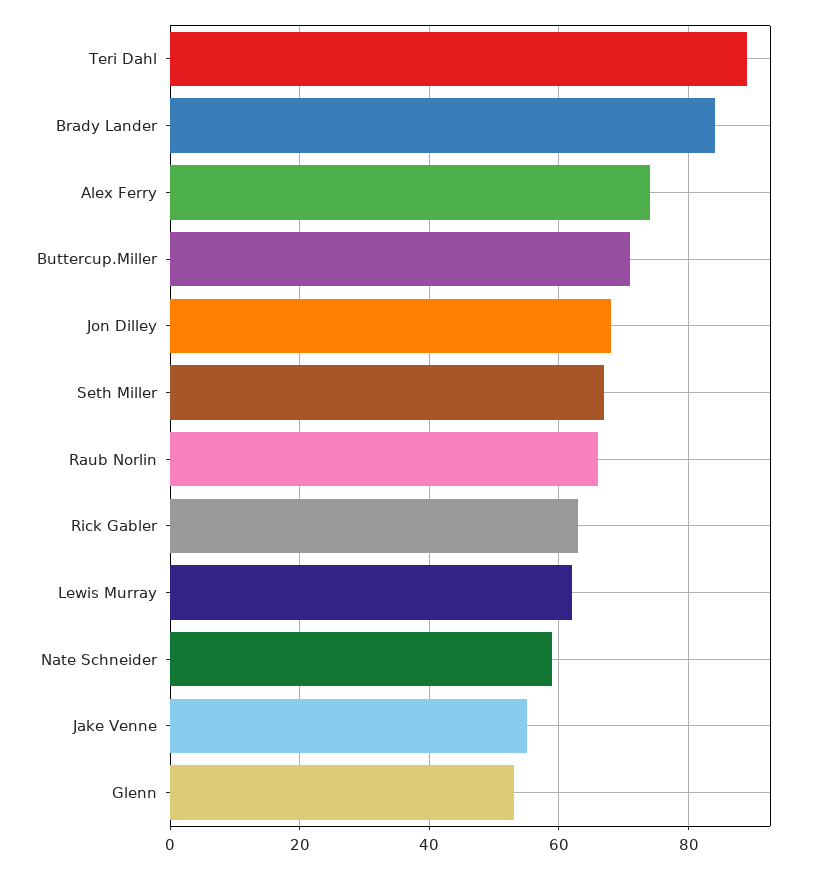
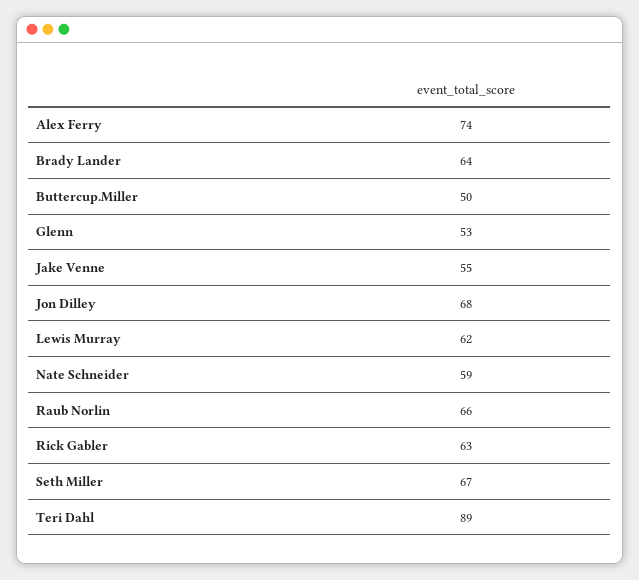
  {
    "Teri Dahl": 89,
-   "Brady Lander": 85,
+   "Brady Lander": 64,
    "Alex Ferry": 74,
-   "Buttercup.Miller": 70,
+   "Buttercup.Miller": 50,
    "Jon Dilley": 68,
    "Seth Miller": 67,
    "Raub Norlin": 66,
    "Rick Gabler": 63,
    "Lewis Murray": 62,
    "Nate Schneider": 59,
    "Jake Venne": 55,
    "Glenn": 53
  }

